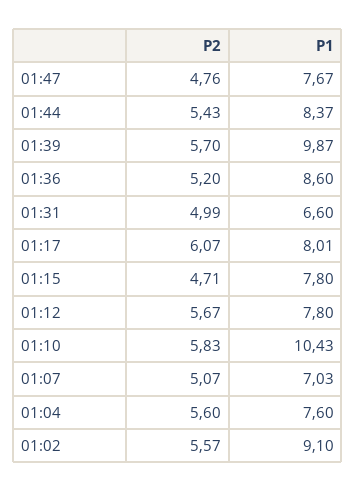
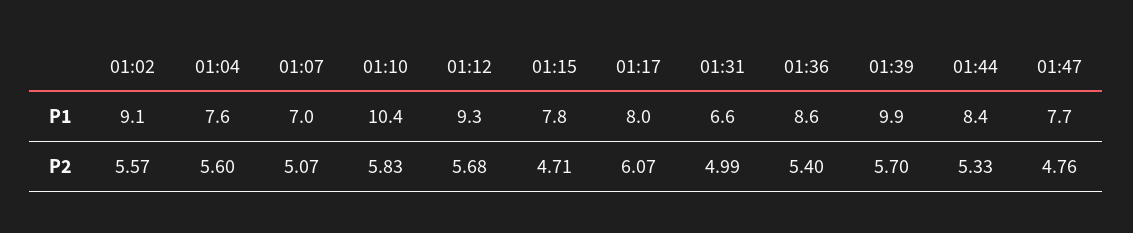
  {
    "P2": {
      "01:47": 4.76,
-     "01:44": 5.43,
+     "01:44": 5.33,
      "01:39": 5.7,
-     "01:36": 5.2,
+     "01:36": 5.4,
      "01:31": 4.99,
      "01:17": 6.07,
      "01:15": 4.71,
-     "01:12": 5.67,
+     "01:12": 5.68,
      "01:10": 5.83,
      "01:07": 5.07,
      "01:04": 5.6,
      "01:02": 5.57
    },
    "P1": {
      "01:47": 7.67,
      "01:44": 8.37,
      "01:39": 9.87,
      "01:36": 8.6,
      "01:31": 6.6,
      "01:17": 8.01,
      "01:15": 7.8,
-     "01:12": 7.8,
+     "01:12": 9.3,
      "01:10": 10.43,
      "01:07": 7.03,
      "01:04": 7.6,
      "01:02": 9.1
    }
  }

